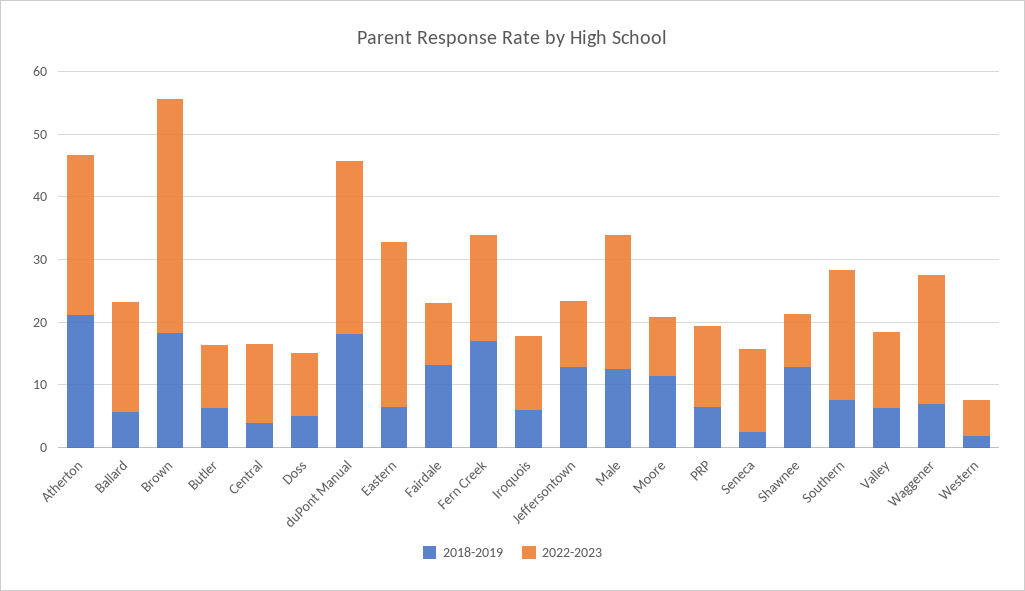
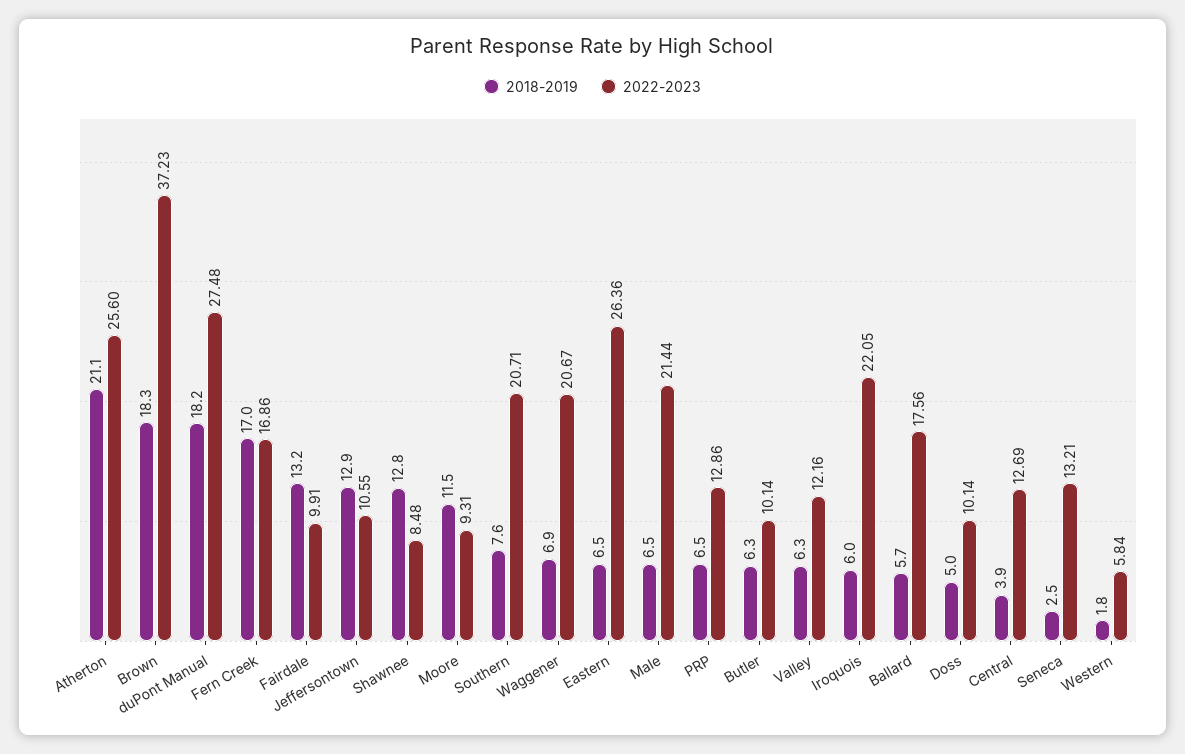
  {
    "2018-2019": {
      "Atherton": 21.1,
      "Ballard": 5.7,
      "Brown": 18.3,
      "Butler": 6.3,
      "Central": 3.9,
      "Doss": 5,
      "duPont Manual": 18.2,
      "Eastern": 6.5,
      "Fairdale": 13.2,
      "Fern Creek": 17,
      "Iroquois": 6,
      "Jeffersontown": 12.9,
-     "Male": 12,
+     "Male": 6.5,
      "Moore": 11.5,
      "PRP": 6.5,
      "Seneca": 2.5,
      "Shawnee": 12.8,
      "Southern": 7.6,
      "Valley": 6.3,
      "Waggener": 6.9,
      "Western": 1.8
    },
    "2022-2023": {
      "Atherton": 25.6,
      "Ballard": 17.56,
      "Brown": 37.23,
      "Butler": 10.14,
      "Central": 12.69,
      "Doss": 10.14,
      "duPont Manual": 27.48,
      "Eastern": 26.36,
      "Fairdale": 9.91,
      "Fern Creek": 16.86,
-     "Iroquois": 12,
+     "Iroquois": 22.05,
      "Jeffersontown": 10.55,
      "Male": 21.44,
      "Moore": 9.31,
      "PRP": 12.86,
      "Seneca": 13.21,
      "Shawnee": 8.48,
      "Southern": 20.71,
      "Valley": 12.16,
      "Waggener": 20.67,
      "Western": 5.84
    }
  }

